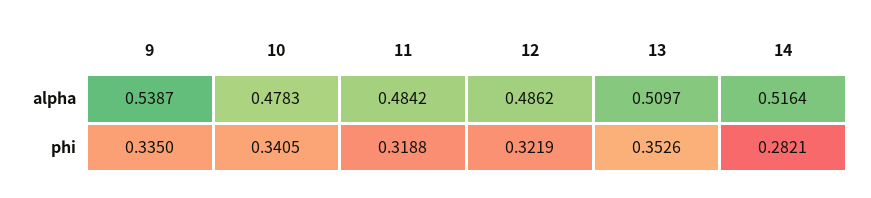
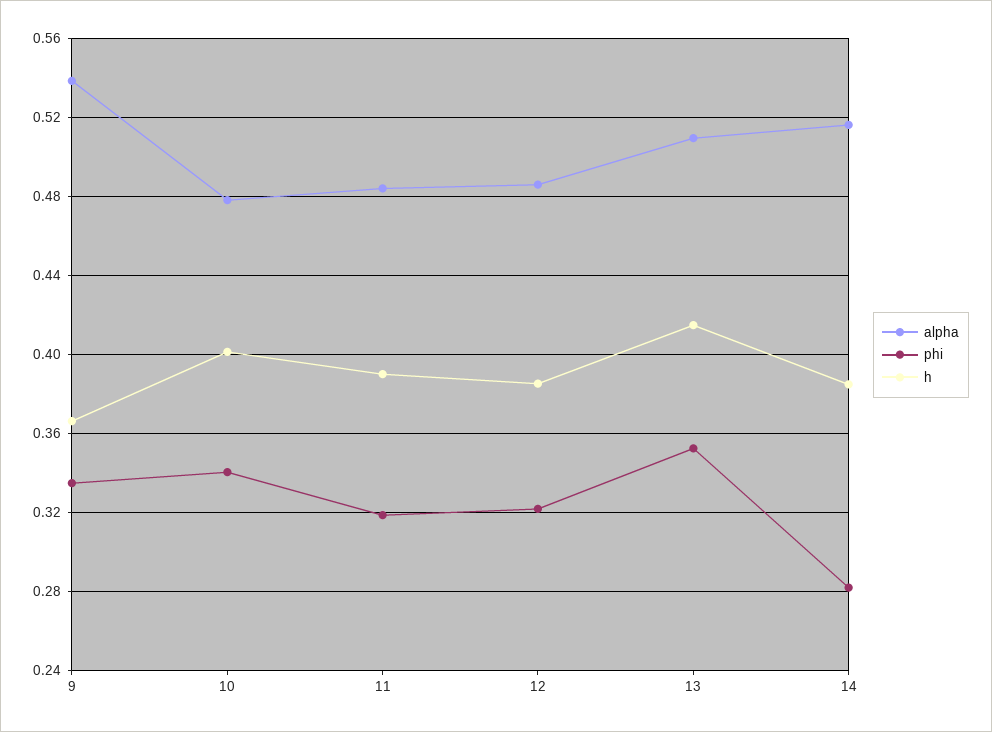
  {
    "alpha": {
      "9": 0.5387,
      "10": 0.4783,
      "11": 0.4842,
      "12": 0.4862,
      "13": 0.5097,
      "14": 0.5164
    },
    "phi": {
      "9": 0.335,
      "10": 0.3405,
      "11": 0.3188,
      "12": 0.3219,
      "13": 0.3526,
      "14": 0.2821
-   }
+   },
+   "h": {
+     "9": 0.365,
+     "10": 0.4,
+     "11": 0.39,
+     "12": 0.385,
+     "13": 0.415,
+     "14": 0.385
+   }
  }

